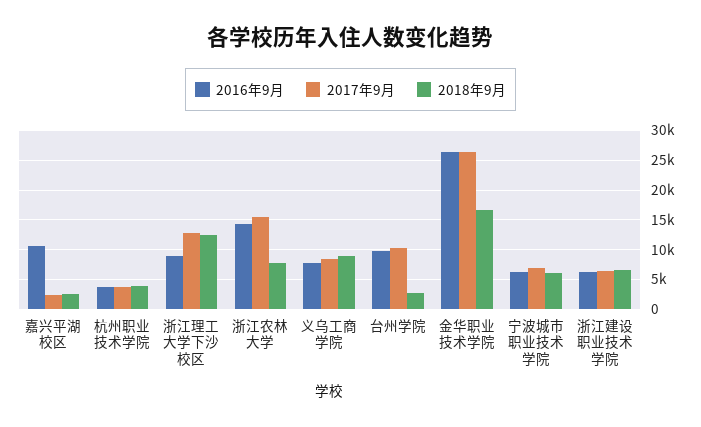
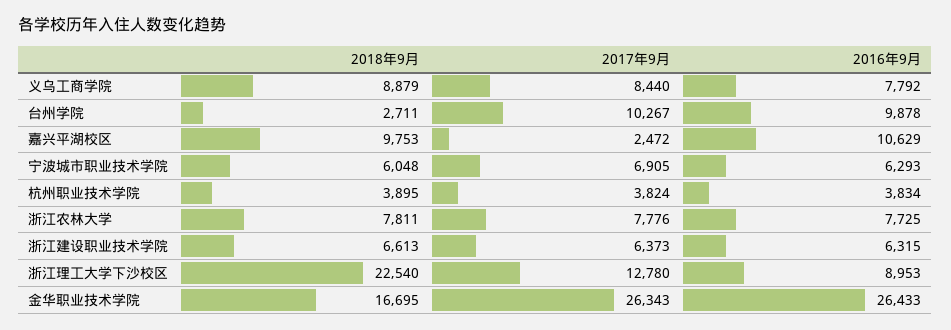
  {
    "2016年9月": {
      "嘉兴平湖校区": 10629,
      "杭州职业技术学院": 3834,
      "浙江理工大学下沙校区": 8953,
-     "浙江农林大学": 15000,
+     "浙江农林大学": 7725,
      "义乌工商学院": 7792,
      "台州学院": 9878,
      "金华职业技术学院": 26433,
      "宁波城市职业技术学院": 6293,
      "浙江建设职业技术学院": 6315
    },
    "2017年9月": {
      "嘉兴平湖校区": 2472,
      "杭州职业技术学院": 3824,
      "浙江理工大学下沙校区": 12780,
-     "浙江农林大学": 15000,
+     "浙江农林大学": 7776,
      "义乌工商学院": 8440,
      "台州学院": 10267,
      "金华职业技术学院": 26343,
      "宁波城市职业技术学院": 6905,
      "浙江建设职业技术学院": 6373
    },
    "2018年9月": {
-     "嘉兴平湖校区": 2500,
+     "嘉兴平湖校区": 9753,
      "杭州职业技术学院": 3895,
-     "浙江理工大学下沙校区": 12500,
+     "浙江理工大学下沙校区": 22540,
      "浙江农林大学": 7811,
      "义乌工商学院": 8879,
      "台州学院": 2711,
      "金华职业技术学院": 16695,
      "宁波城市职业技术学院": 6048,
      "浙江建设职业技术学院": 6613
    }
  }

